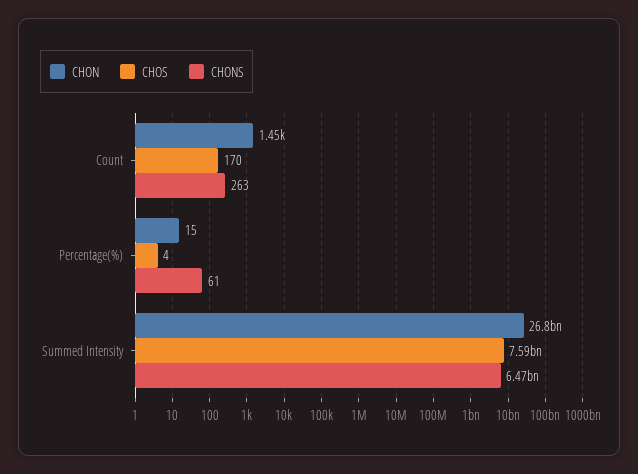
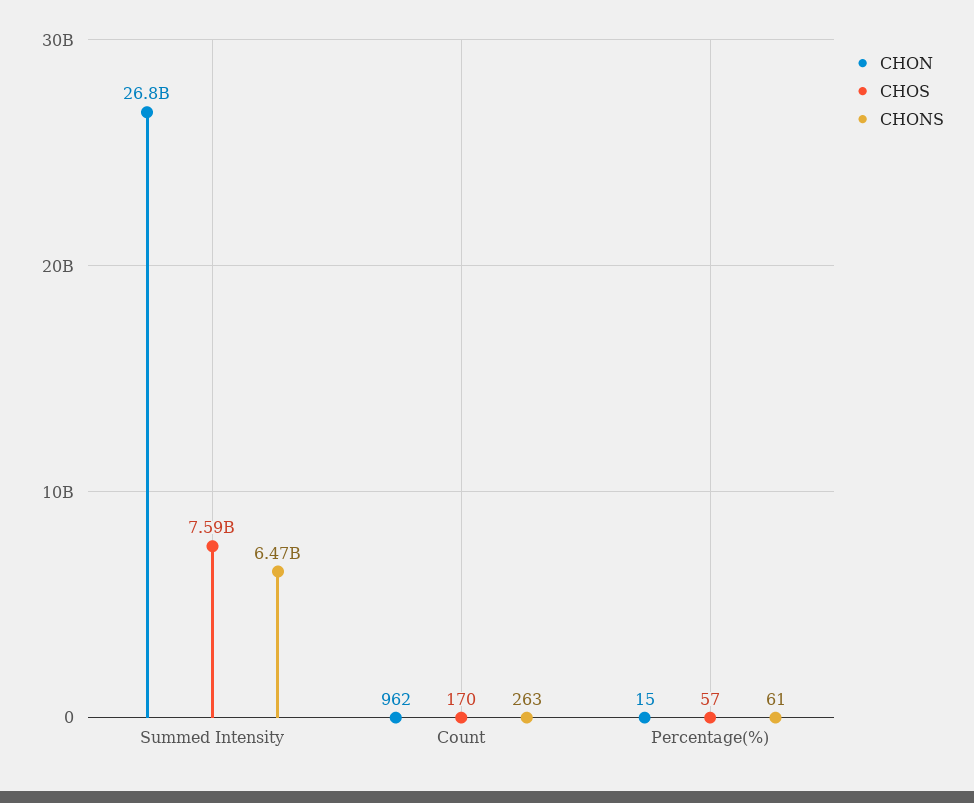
  {
    "CHON": {
-     "Count": 1450,
+     "Count": 962,
      "Percentage(%)": 15,
      "Summed Intensity": 26800000000
    },
    "CHOS": {
      "Count": 170,
-     "Percentage(%)": 4,
+     "Percentage(%)": 57,
      "Summed Intensity": 7590000000
    },
    "CHONS": {
      "Count": 263,
      "Percentage(%)": 61,
      "Summed Intensity": 6470000000
    }
  }

